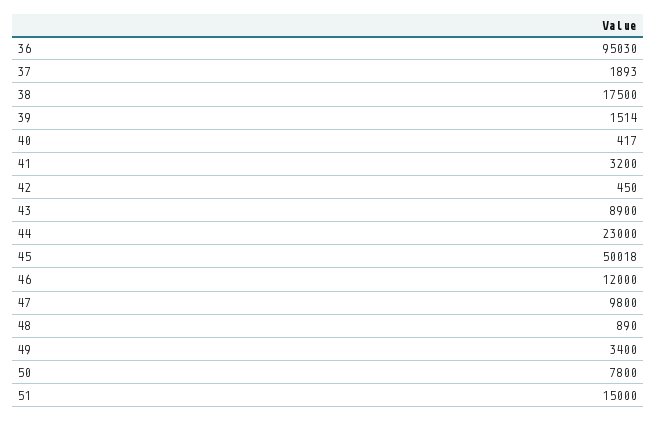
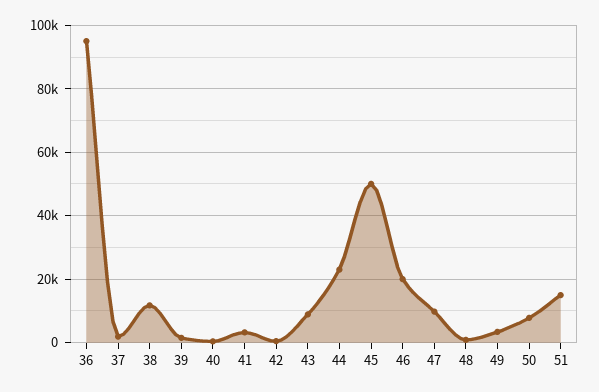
  {
    "36": 95030,
    "37": 1893,
-   "38": 17500,
+   "38": 12000,
    "39": 1514,
    "40": 417,
    "41": 3200,
    "42": 450,
    "43": 8900,
    "44": 23000,
    "45": 50018,
-   "46": 12000,
+   "46": 20000,
    "47": 9800,
    "48": 890,
    "49": 3400,
    "50": 7800,
    "51": 15000
  }

